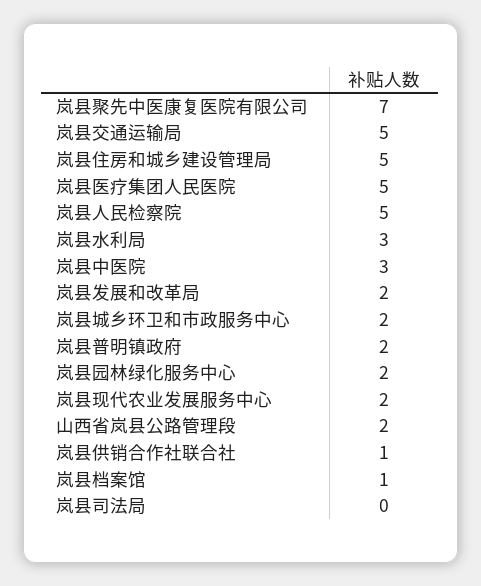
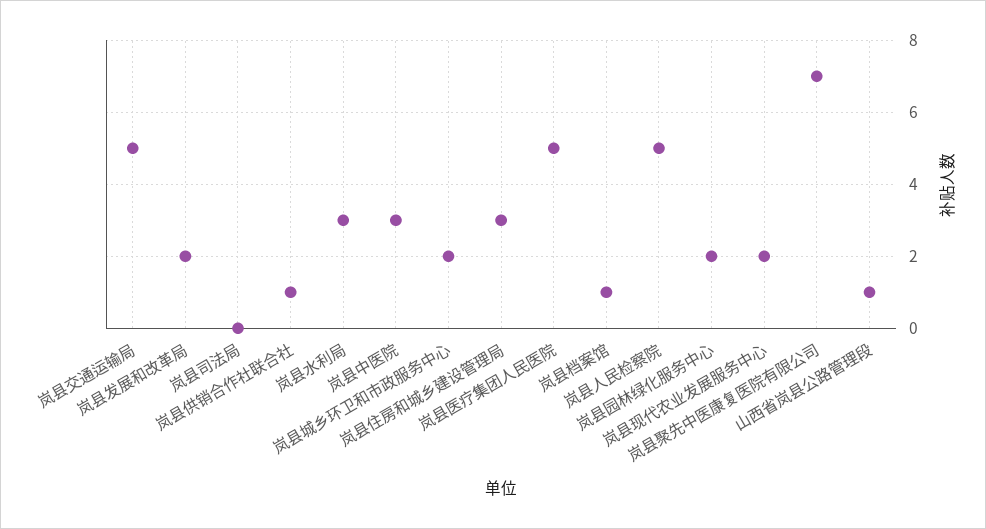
  {
    "岚县聚先中医康复医院有限公司": 7,
    "岚县交通运输局": 5,
-   "岚县住房和城乡建设管理局": 5,
+   "岚县住房和城乡建设管理局": 3,
    "岚县医疗集团人民医院": 5,
    "岚县人民检察院": 5,
    "岚县水利局": 3,
    "岚县中医院": 3,
    "岚县发展和改革局": 2,
    "岚县城乡环卫和市政服务中心": 2,
-   "岚县普明镇政府": 2,
    "岚县园林绿化服务中心": 2,
    "岚县现代农业发展服务中心": 2,
-   "山西省岚县公路管理段": 2,
+   "山西省岚县公路管理段": 1,
    "岚县供销合作社联合社": 1,
    "岚县档案馆": 1,
    "岚县司法局": 0
  }

